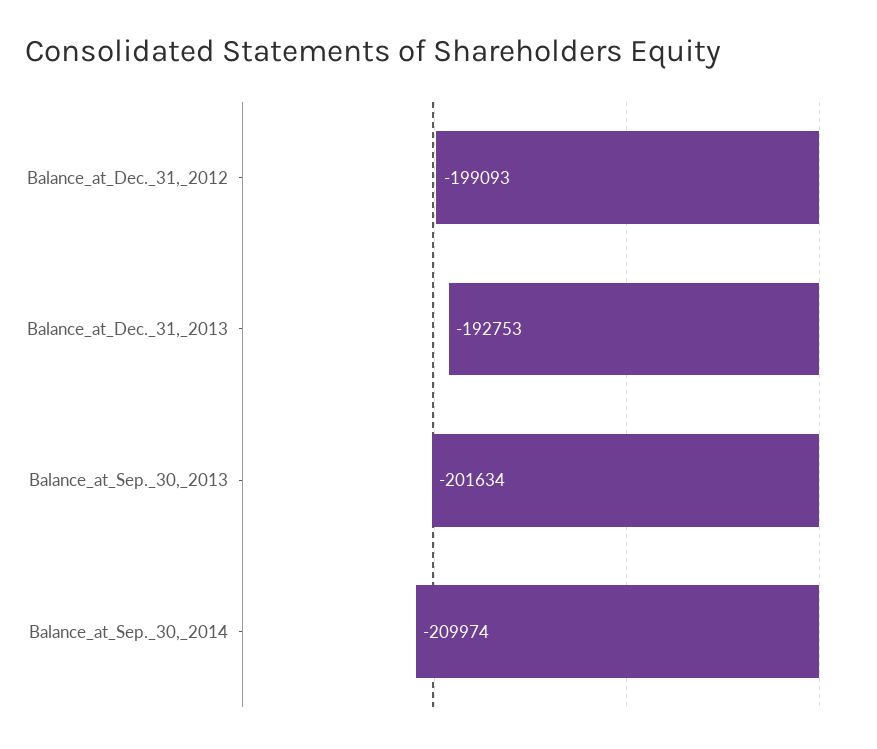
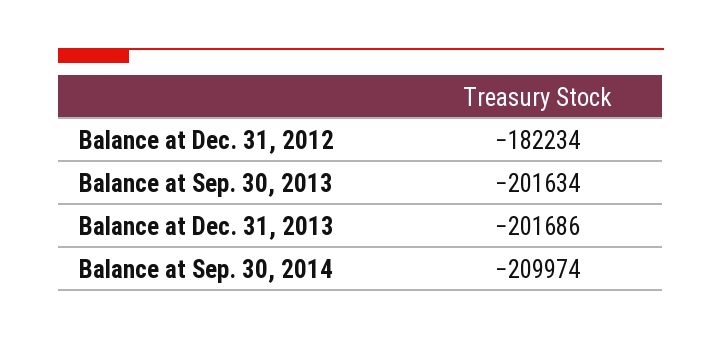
  {
-   "Balance_at_Dec._31,_2012": -199093,
+   "Balance_at_Dec._31,_2012": -182234,
-   "Balance_at_Dec._31,_2013": -192753,
+   "Balance_at_Dec._31,_2013": -201686,
    "Balance_at_Sep._30,_2013": -201634,
    "Balance_at_Sep._30,_2014": -209974
  }

